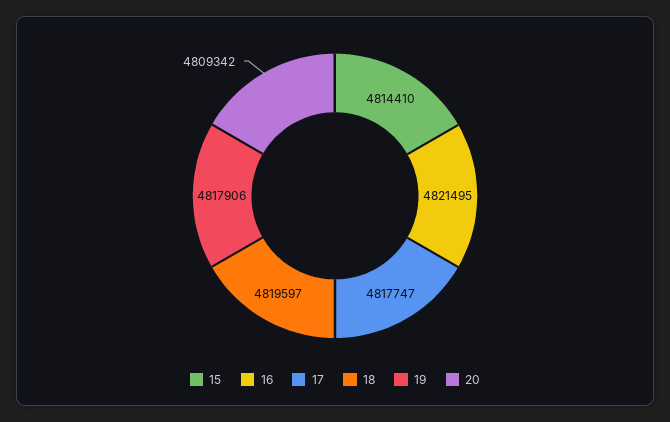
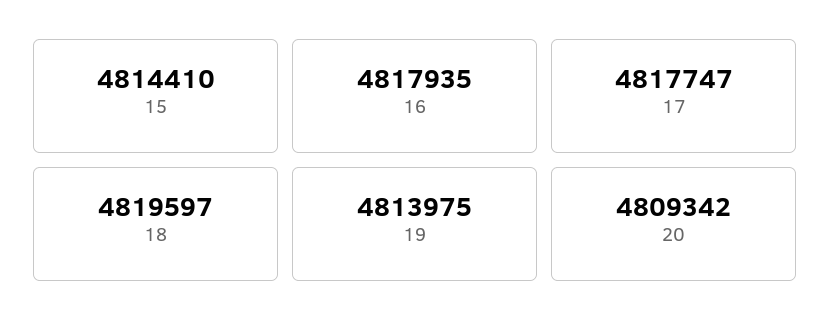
  {
    "15": 4814410,
-   "16": 4821495,
+   "16": 4817935,
    "17": 4817747,
    "18": 4819597,
-   "19": 4817906,
+   "19": 4813975,
    "20": 4809342
  }

